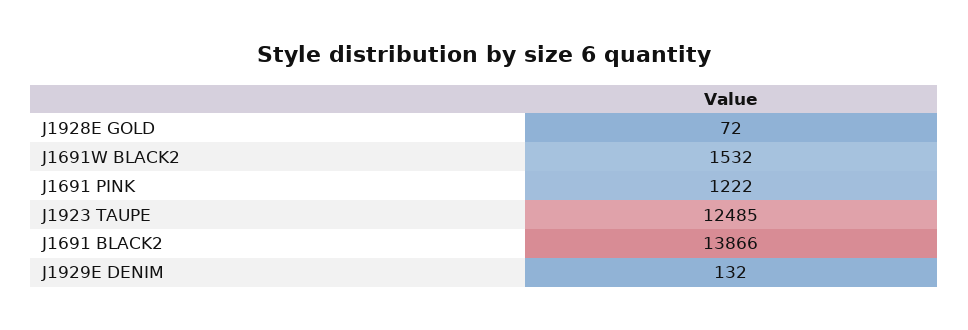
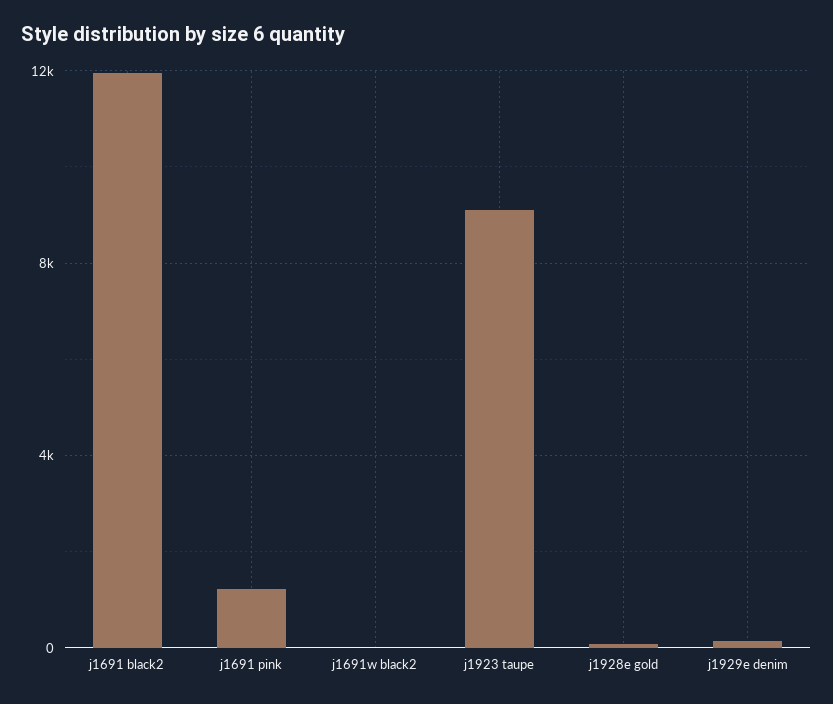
  {
    "J1928E GOLD": 72,
-   "J1691W BLACK2": 1532,
+   "J1691W BLACK2": 0,
    "J1691 PINK": 1222,
-   "J1923 TAUPE": 12485,
+   "J1923 TAUPE": 9000,
-   "J1691 BLACK2": 13866,
+   "J1691 BLACK2": 12000,
    "J1929E DENIM": 132
  }

